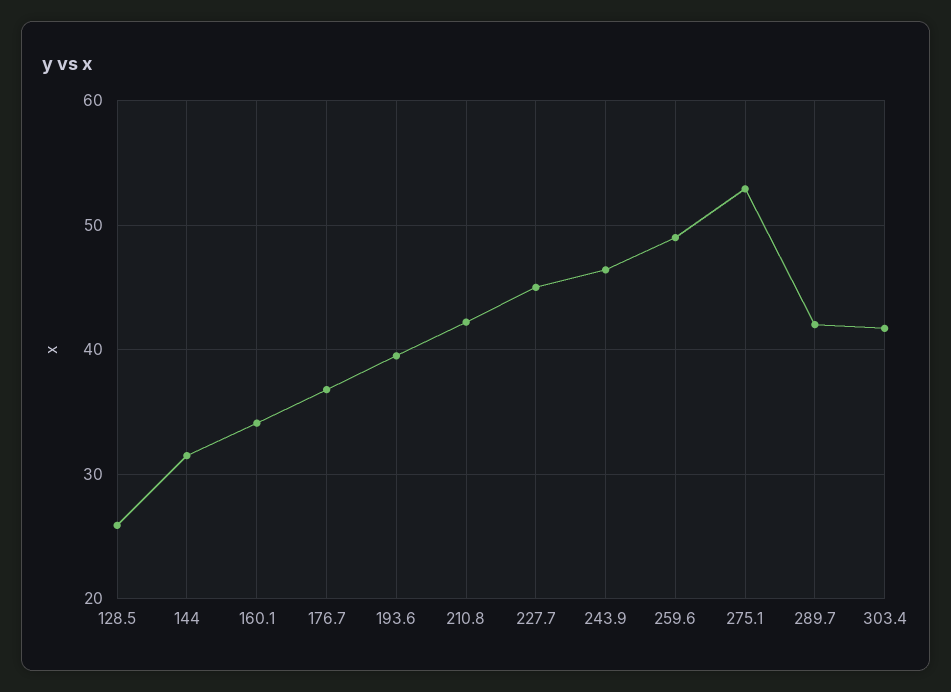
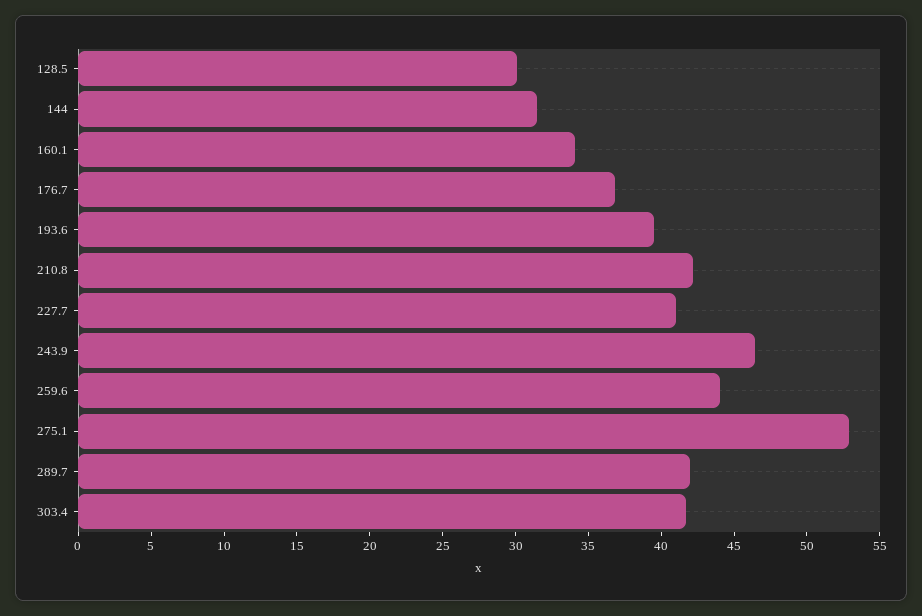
  {
-   "128.5": 26,
+   "128.5": 30,
    "144": 32,
    "160.1": 34,
    "176.7": 37,
    "193.6": 40,
    "210.8": 42,
-   "227.7": 45,
+   "227.7": 41,
    "243.9": 46,
-   "259.6": 49,
+   "259.6": 44,
    "275.1": 53,
    "289.7": 42,
    "303.4": 42
  }

